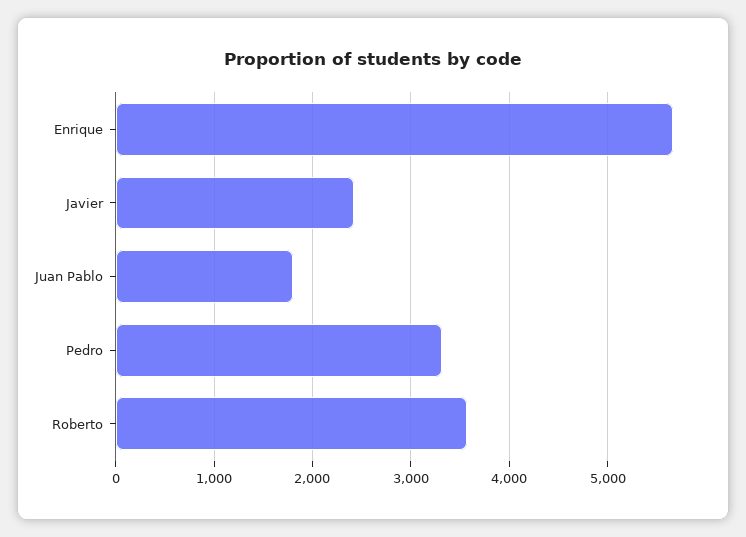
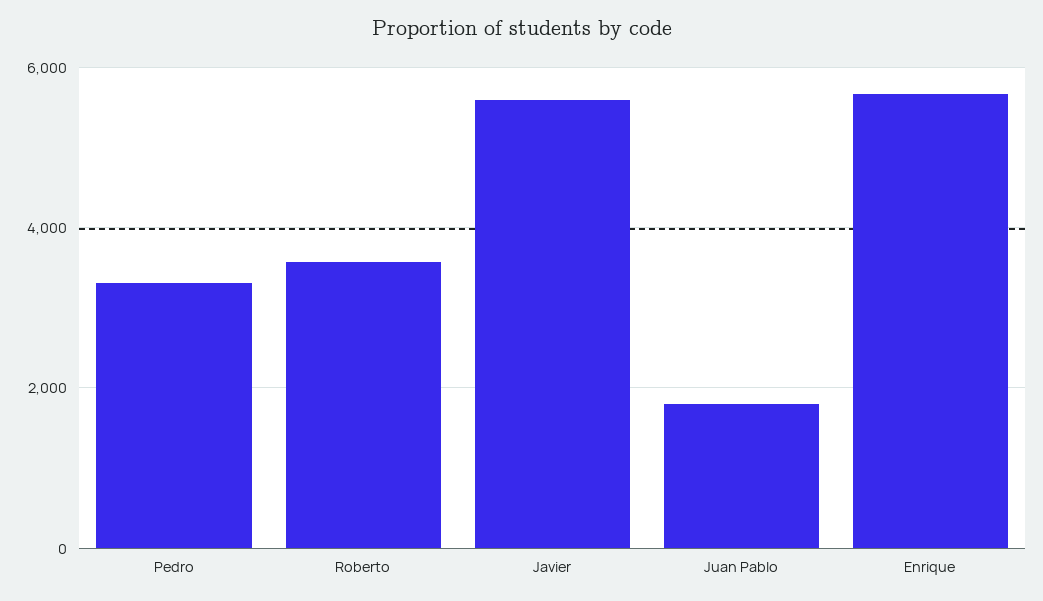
  {
    "Enrique": 5700,
-   "Javier": 2400,
+   "Javier": 5600,
    "Juan Pablo": 1800,
    "Pedro": 3300,
    "Roberto": 3600
  }

